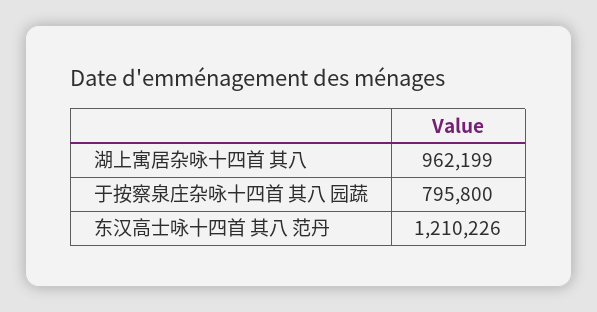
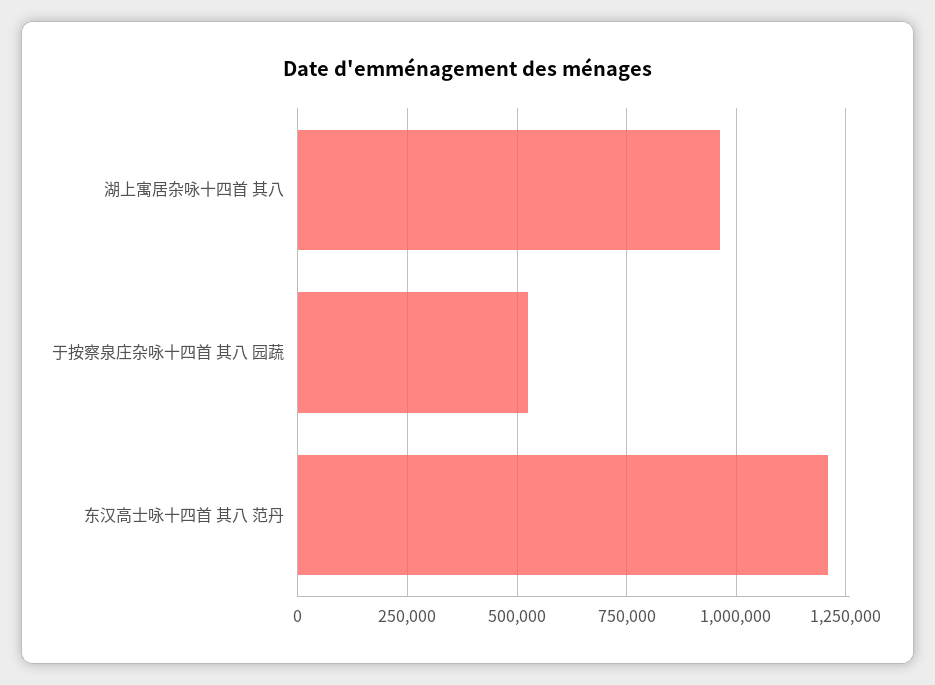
  {
    "湖上寓居杂咏十四首 其八": 962199,
-   "于按察泉庄杂咏十四首 其八 园蔬": 795800,
+   "于按察泉庄杂咏十四首 其八 园蔬": 525000,
    "东汉高士咏十四首 其八 范丹": 1210226
  }

